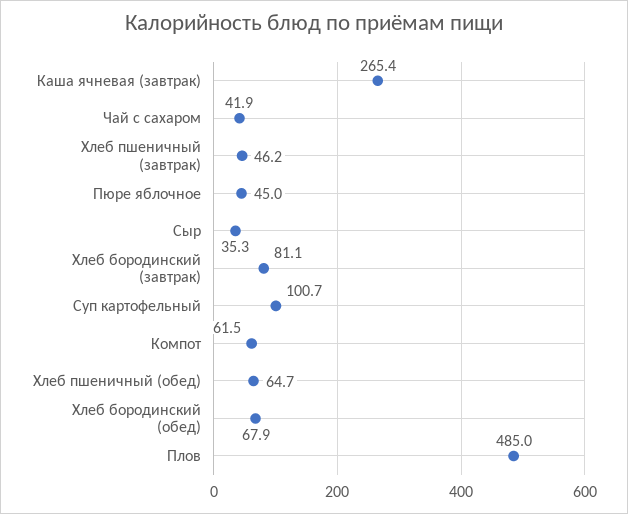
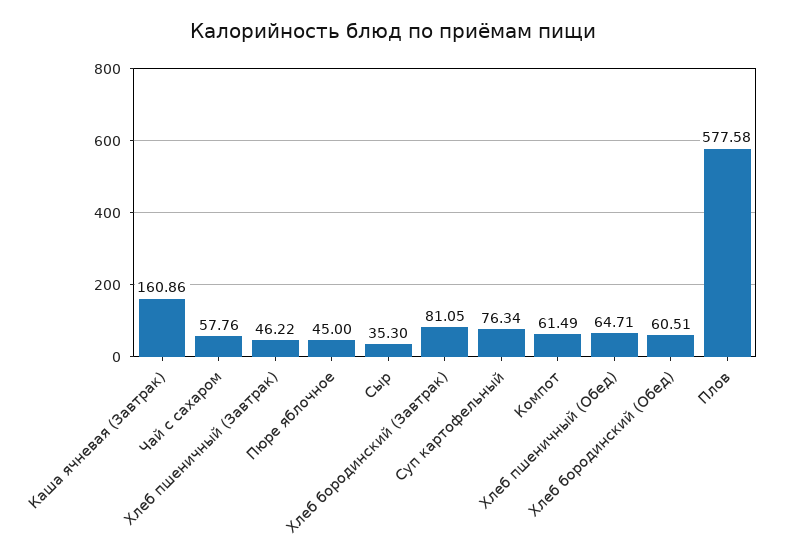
  {
-   "Каша ячневая (завтрак)": 265.4,
+   "Каша ячневая (завтрак)": 160.86,
-   "Чай с сахаром": 41.9,
+   "Чай с сахаром": 57.76,
    "Хлеб пшеничный (завтрак)": 46.22,
    "Пюре яблочное": 45,
    "Сыр": 35.3,
    "Хлеб бородинский (завтрак)": 81.05,
-   "Суп картофельный": 100.7,
+   "Суп картофельный": 76.34,
    "Компот": 61.49,
    "Хлеб пшеничный (обед)": 64.71,
-   "Хлеб бородинский (обед)": 67.9,
+   "Хлеб бородинский (обед)": 60.51,
-   "Плов": 485
+   "Плов": 577.58
  }

